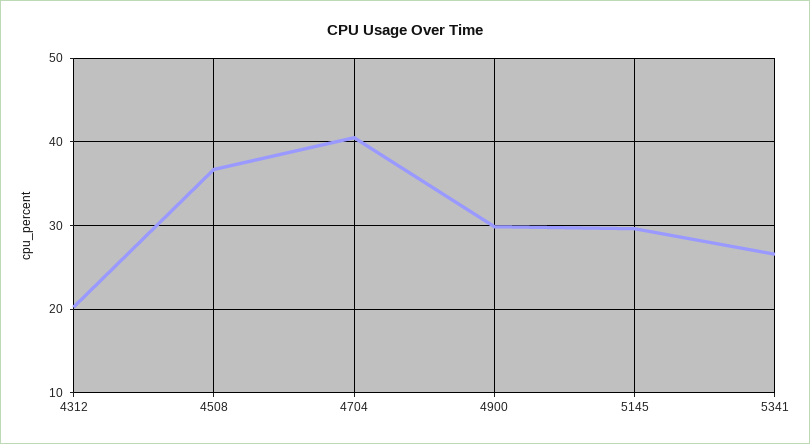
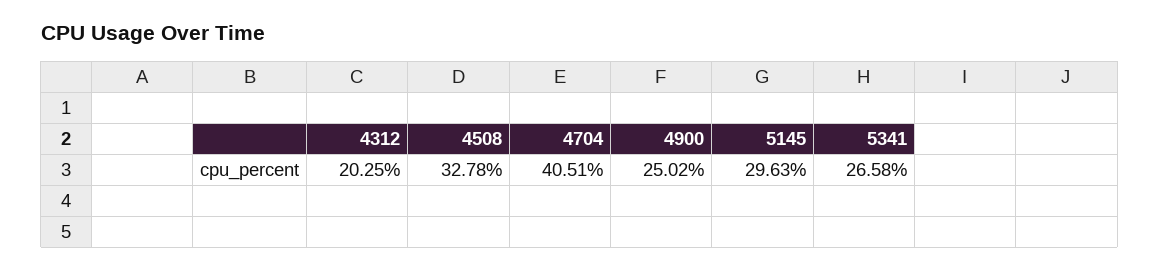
  {
    "4312": 20.25,
-   "4508": 37,
+   "4508": 32.78,
    "4704": 40.51,
-   "4900": 30,
+   "4900": 25.02,
    "5145": 29.63,
    "5341": 26.58
  }

